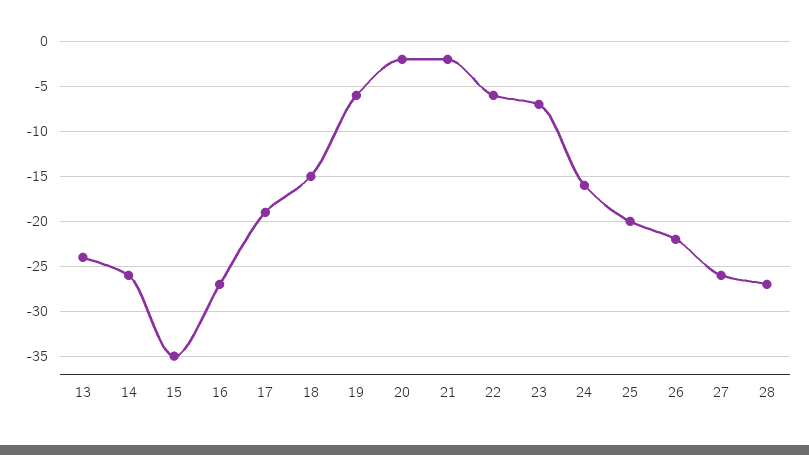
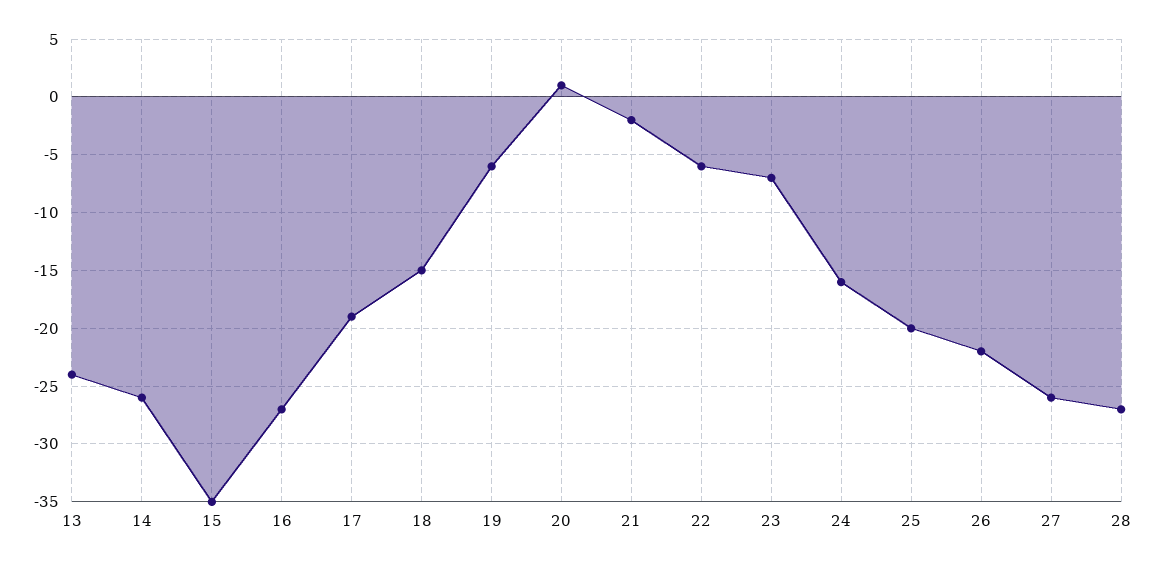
  {
    "13": -24,
    "14": -26,
    "15": -35,
    "16": -27,
    "17": -19,
    "18": -15,
    "19": -6,
-   "20": -2,
+   "20": 1,
    "21": -2,
    "22": -6,
    "23": -7,
    "24": -16,
    "25": -20,
    "26": -22,
    "27": -26,
    "28": -27
  }

